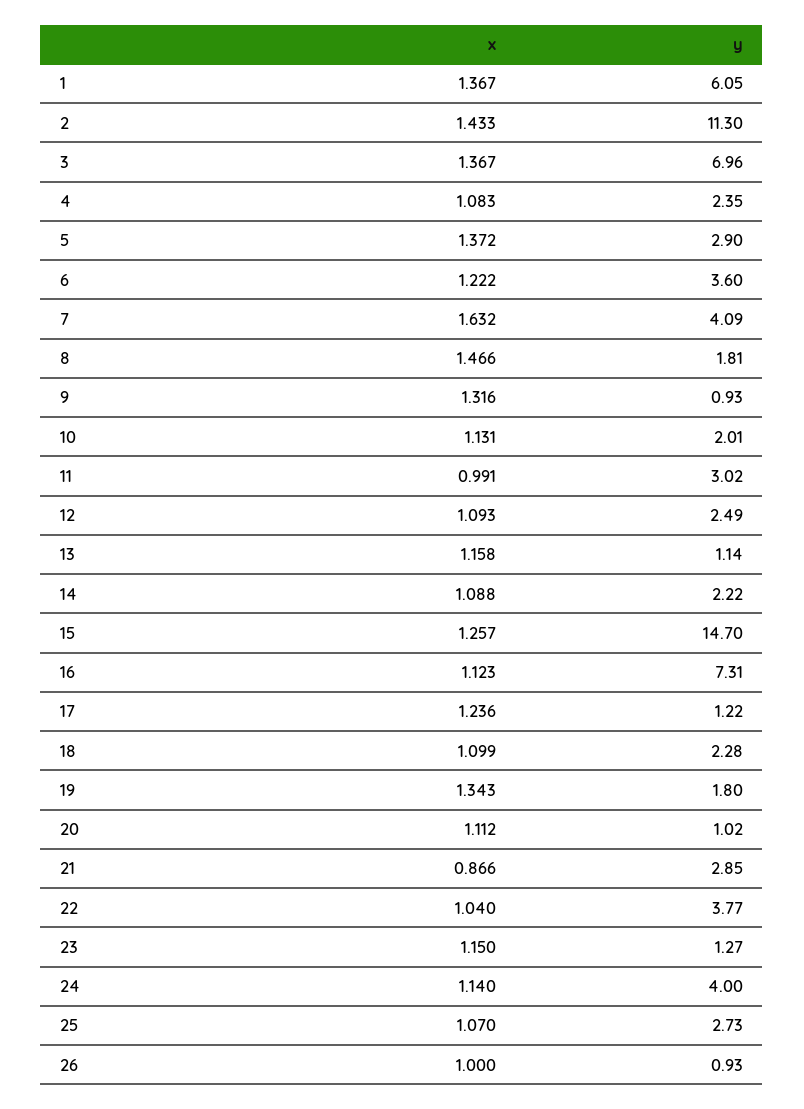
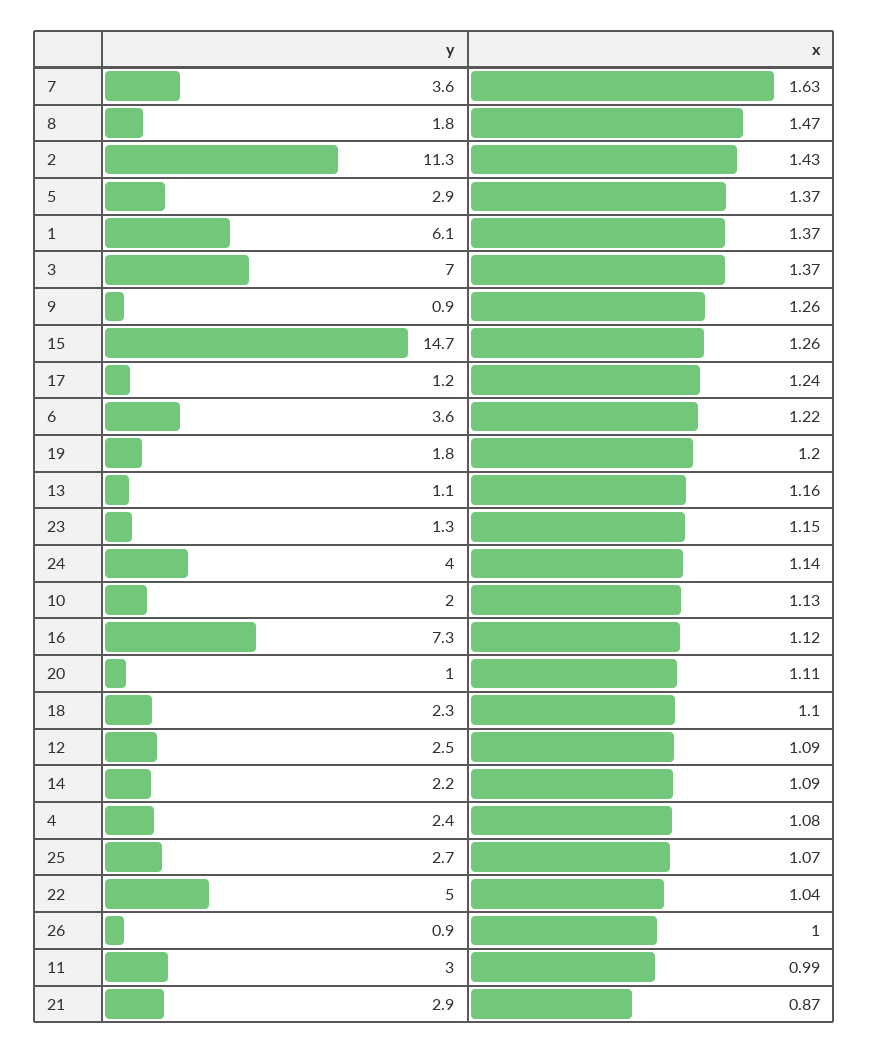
  {
    "x": {
      "1": 1.367,
      "2": 1.433,
      "3": 1.367,
      "4": 1.083,
      "5": 1.372,
      "6": 1.222,
      "7": 1.632,
      "8": 1.466,
-     "9": 1.316,
+     "9": 1.26,
      "10": 1.131,
      "11": 0.991,
      "12": 1.093,
      "13": 1.158,
      "14": 1.088,
      "15": 1.257,
      "16": 1.123,
      "17": 1.236,
      "18": 1.099,
-     "19": 1.343,
+     "19": 1.2,
      "20": 1.112,
      "21": 0.866,
      "22": 1.04,
      "23": 1.15,
      "24": 1.14,
      "25": 1.07,
      "26": 1
    },
    "y": {
      "1": 6.05,
      "2": 11.3,
      "3": 6.96,
      "4": 2.35,
      "5": 2.9,
      "6": 3.6,
-     "7": 4.09,
+     "7": 3.6,
      "8": 1.81,
      "9": 0.93,
      "10": 2.01,
      "11": 3.02,
      "12": 2.49,
      "13": 1.14,
      "14": 2.22,
      "15": 14.7,
      "16": 7.31,
      "17": 1.22,
      "18": 2.28,
      "19": 1.8,
      "20": 1.02,
      "21": 2.85,
-     "22": 3.77,
+     "22": 5,
      "23": 1.27,
      "24": 4,
      "25": 2.73,
      "26": 0.93
    }
  }

